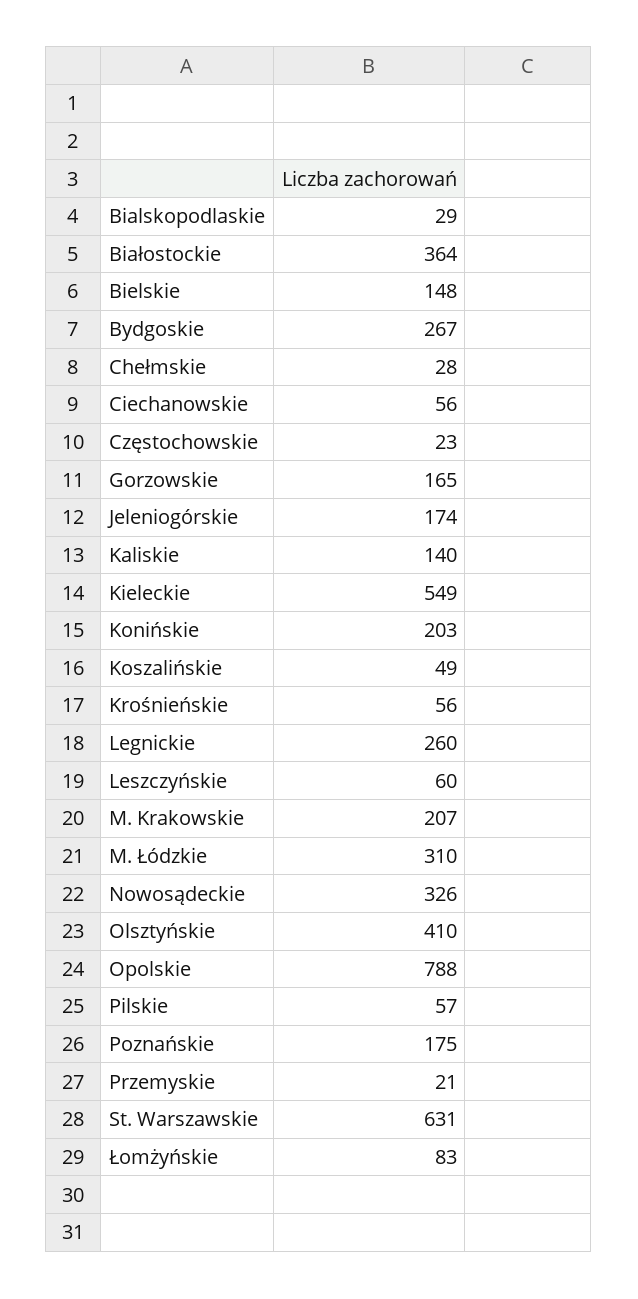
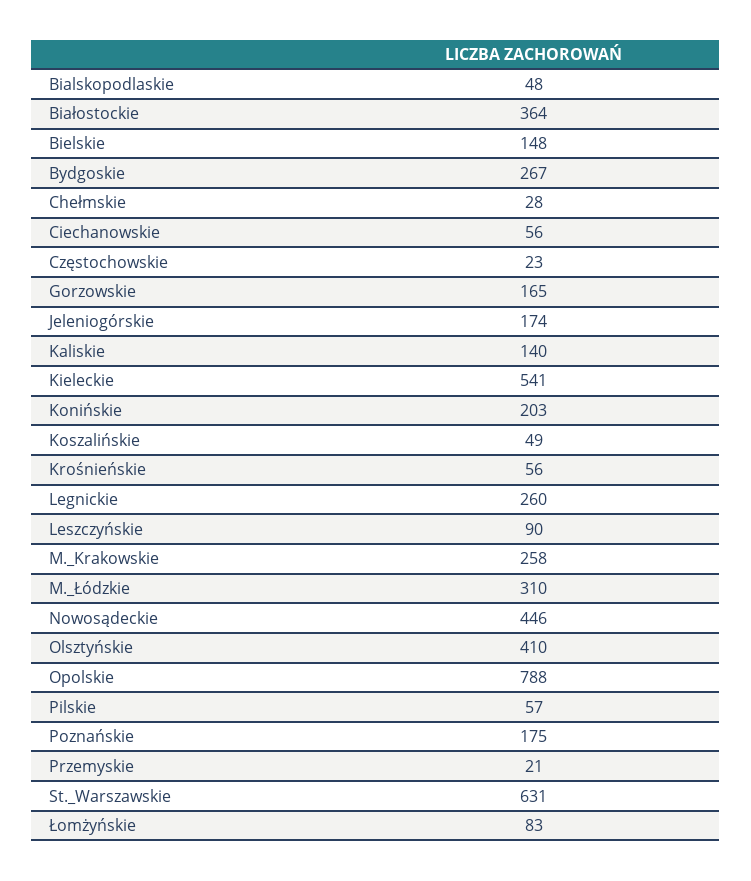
  {
-   "Bialskopodlaskie": 29,
+   "Bialskopodlaskie": 48,
    "Białostockie": 364,
    "Bielskie": 148,
    "Bydgoskie": 267,
    "Chełmskie": 28,
    "Ciechanowskie": 56,
    "Częstochowskie": 23,
    "Gorzowskie": 165,
    "Jeleniogórskie": 174,
    "Kaliskie": 140,
-   "Kieleckie": 549,
+   "Kieleckie": 541,
    "Konińskie": 203,
    "Koszalińskie": 49,
    "Krośnieńskie": 56,
    "Legnickie": 260,
-   "Leszczyńskie": 60,
+   "Leszczyńskie": 90,
-   "M. Krakowskie": 207,
+   "M. Krakowskie": 258,
    "M. Łódzkie": 310,
-   "Nowosądeckie": 326,
+   "Nowosądeckie": 446,
    "Olsztyńskie": 410,
    "Opolskie": 788,
    "Pilskie": 57,
    "Poznańskie": 175,
    "Przemyskie": 21,
    "St. Warszawskie": 631,
    "Łomżyńskie": 83
  }

